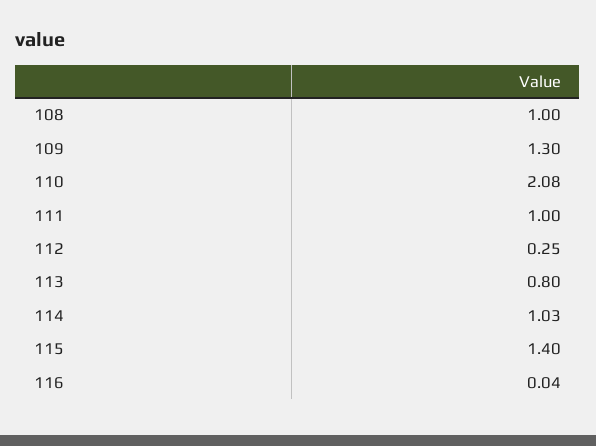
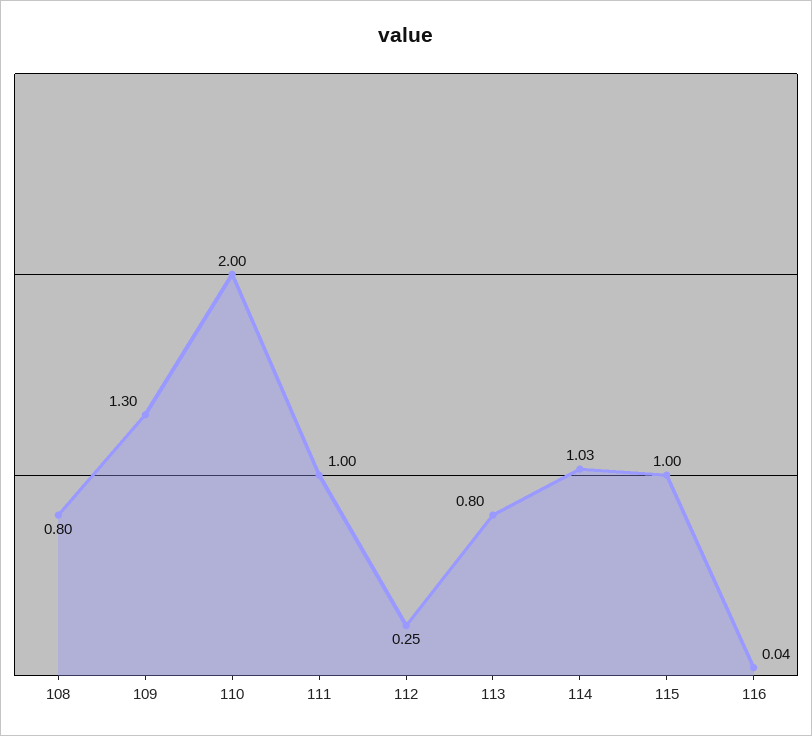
  {
-   "108": 1,
+   "108": 0.8,
    "109": 1.3,
-   "110": 2.08,
+   "110": 2,
    "111": 1,
    "112": 0.25,
    "113": 0.8,
    "114": 1.03,
-   "115": 1.4,
+   "115": 1,
    "116": 0.04
  }

